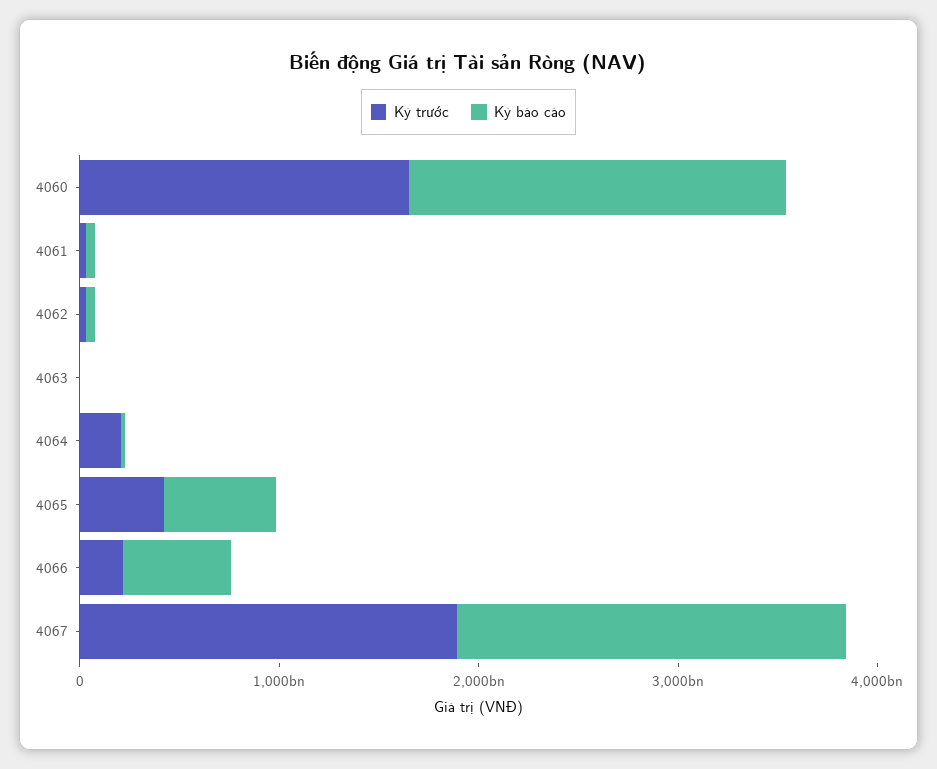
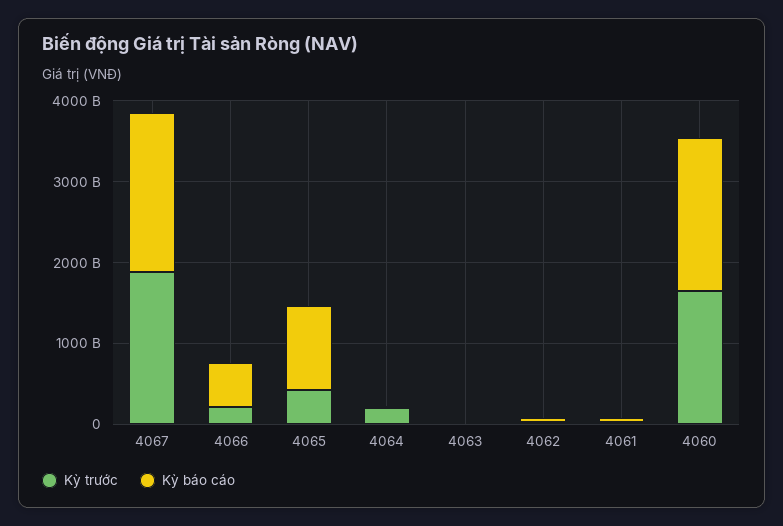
  {
    "Kỳ trước": {
      "4060": 1600000000000,
      "4061": 0,
      "4062": 0,
      "4063": 0,
      "4064": 200000000000,
      "4065": 400000000000,
      "4066": 200000000000,
      "4067": 1800000000000
    },
    "Kỳ báo cáo": {
      "4060": 1800000000000,
      "4061": 0,
      "4062": 0,
      "4063": 0,
      "4064": 0,
-     "4065": 600000000000,
+     "4065": 1000000000000,
      "4066": 600000000000,
      "4067": 2000000000000
    }
  }

